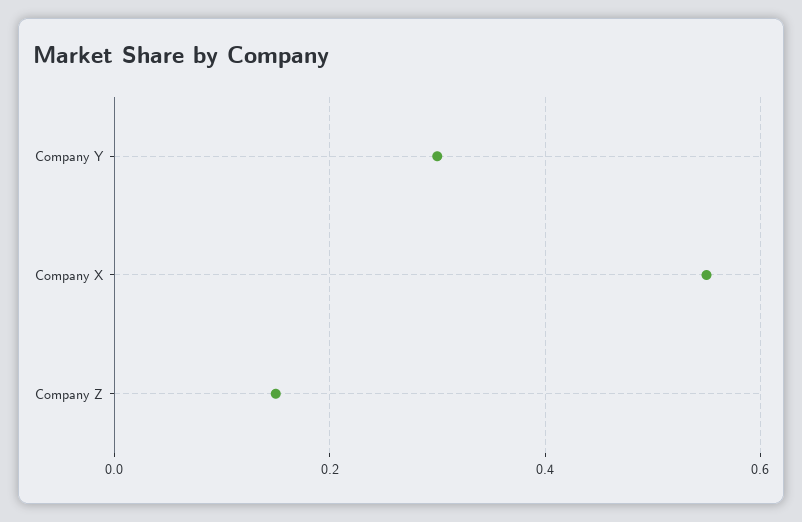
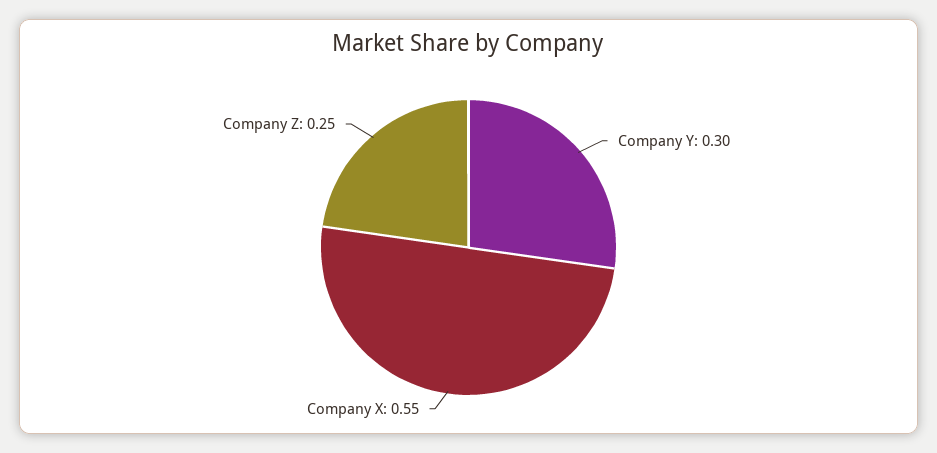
  {
    "Company Y": 0.3,
    "Company X": 0.55,
-   "Company Z": 0.15
+   "Company Z": 0.25
  }

